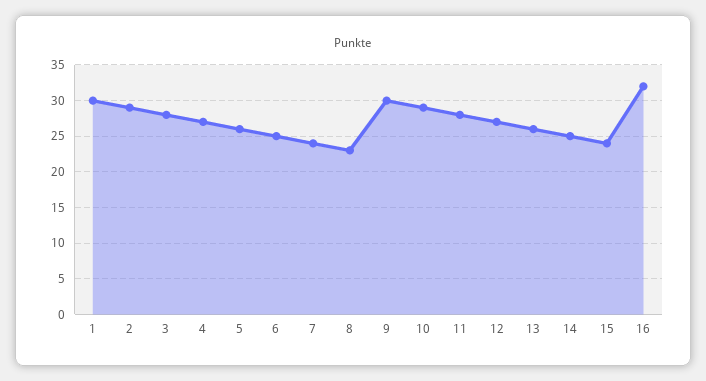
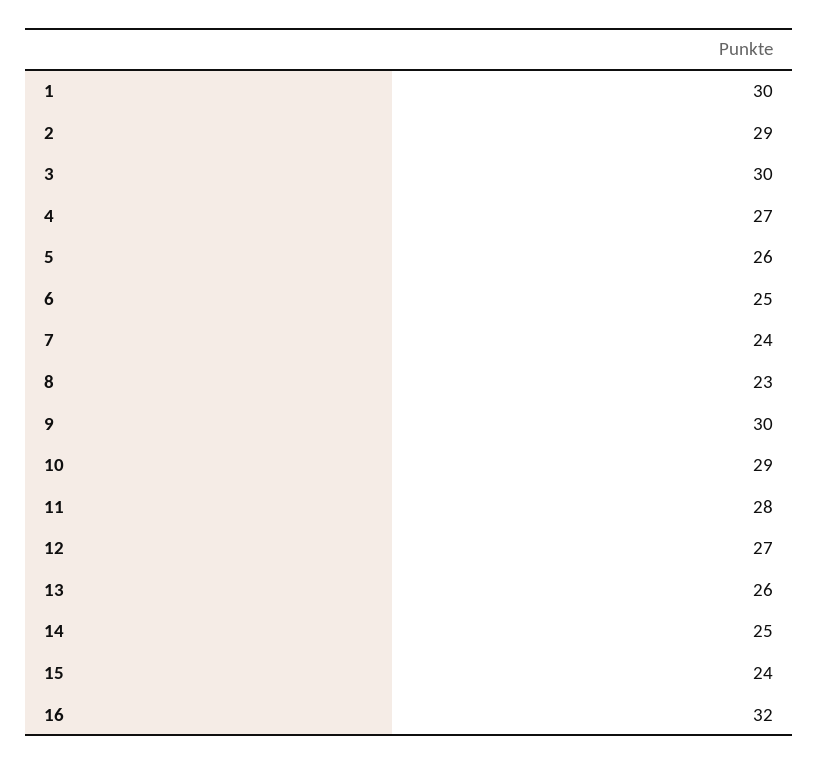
  {
    "1": 30,
    "2": 29,
-   "3": 28,
+   "3": 30,
    "4": 27,
    "5": 26,
    "6": 25,
    "7": 24,
    "8": 23,
    "9": 30,
    "10": 29,
    "11": 28,
    "12": 27,
    "13": 26,
    "14": 25,
    "15": 24,
    "16": 32
  }

